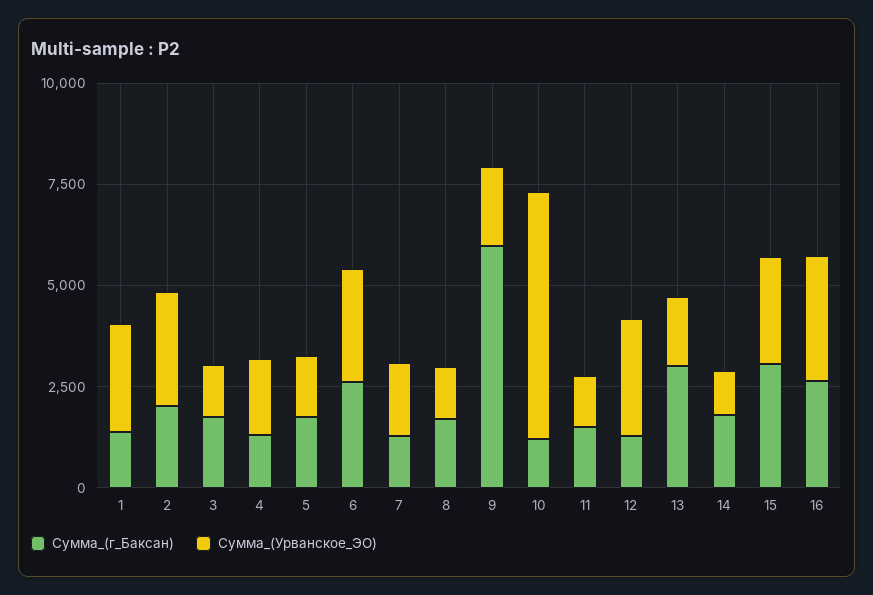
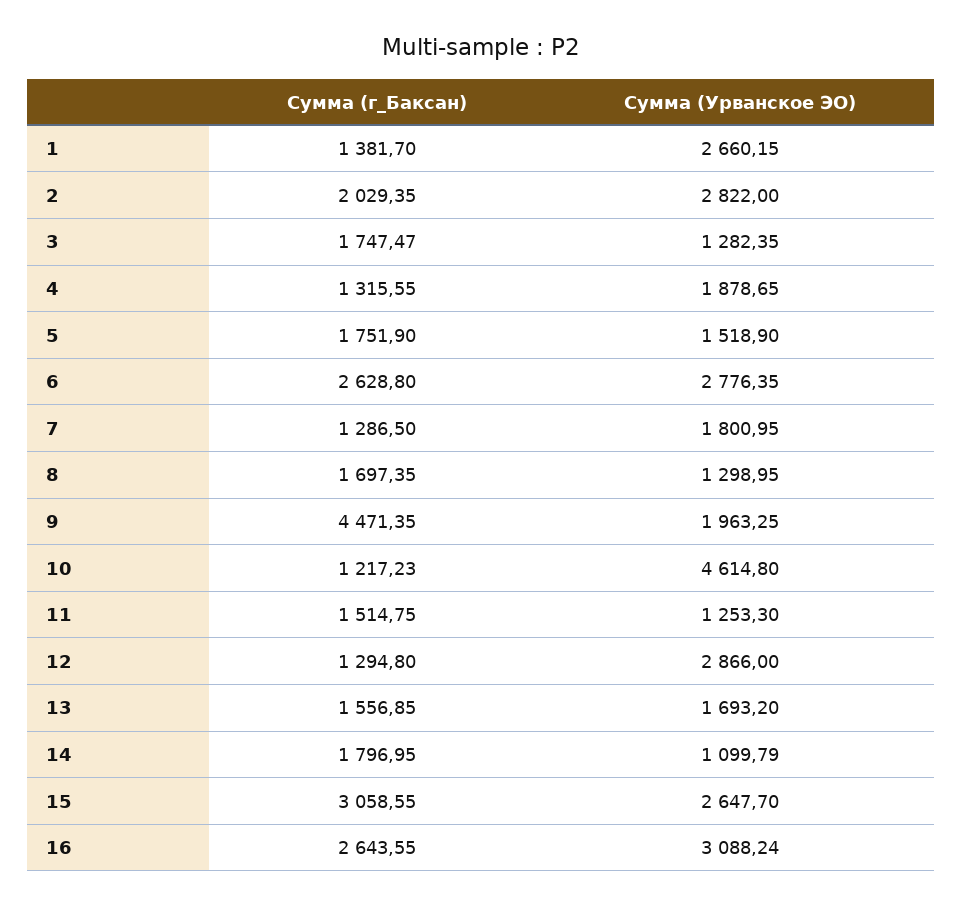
  {
    "Сумма_(г_Баксан)": {
      "1": 1381.7,
      "2": 2029.35,
      "3": 1747.47,
      "4": 1315.55,
      "5": 1751.9,
      "6": 2628.8,
      "7": 1286.5,
      "8": 1697.35,
-     "9": 6000,
+     "9": 4471.35,
      "10": 1217.23,
      "11": 1514.75,
      "12": 1294.8,
-     "13": 3000,
+     "13": 1556.85,
      "14": 1796.95,
      "15": 3058.55,
      "16": 2643.55
    },
    "Сумма_(Урванское_ЭО)": {
      "1": 2660.15,
      "2": 2822,
      "3": 1282.35,
      "4": 1878.65,
      "5": 1518.9,
      "6": 2776.35,
      "7": 1800.95,
      "8": 1298.95,
      "9": 1963.25,
-     "10": 6000,
+     "10": 4614.8,
      "11": 1253.3,
      "12": 2866,
      "13": 1693.2,
      "14": 1099.79,
      "15": 2647.7,
      "16": 3088.24
    }
  }

